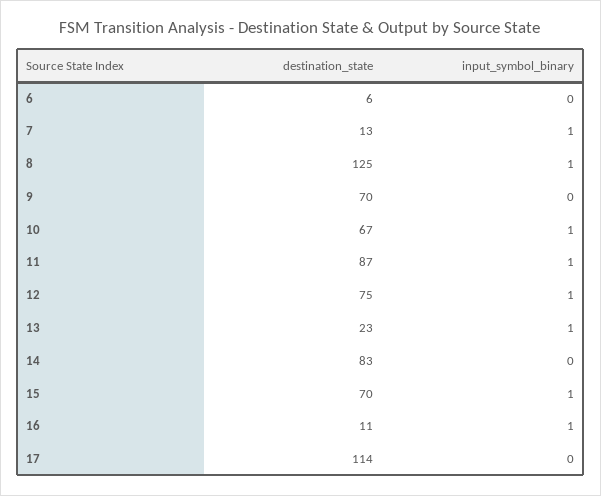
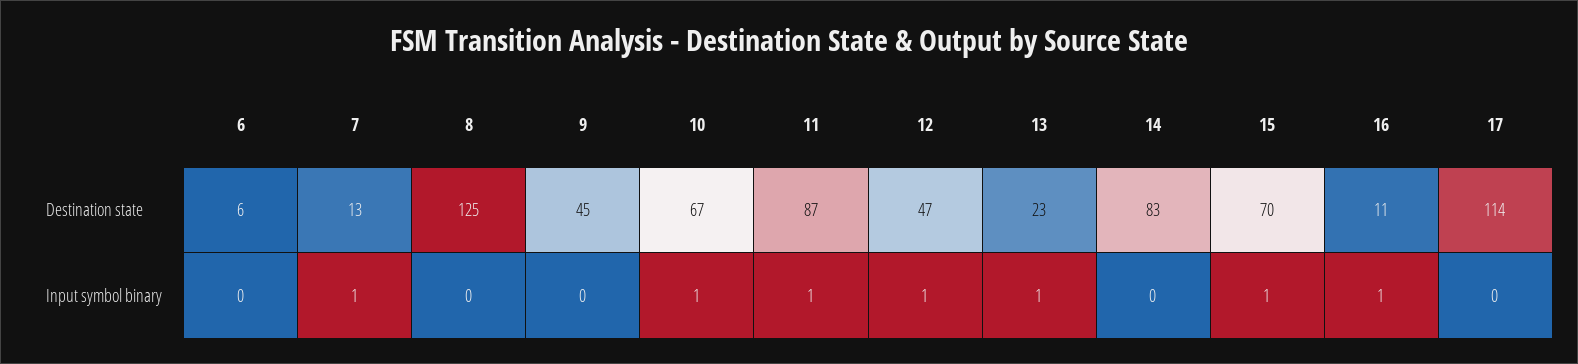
  {
    "destination_state": {
      "6": 6,
      "7": 13,
      "8": 125,
-     "9": 70,
+     "9": 45,
      "10": 67,
      "11": 87,
-     "12": 75,
+     "12": 47,
      "13": 23,
      "14": 83,
      "15": 70,
      "16": 11,
      "17": 114
    },
    "input_symbol_binary": {
      "6": 0,
      "7": 1,
-     "8": 1,
+     "8": 0,
      "9": 0,
      "10": 1,
      "11": 1,
      "12": 1,
      "13": 1,
      "14": 0,
      "15": 1,
      "16": 1,
      "17": 0
    }
  }

